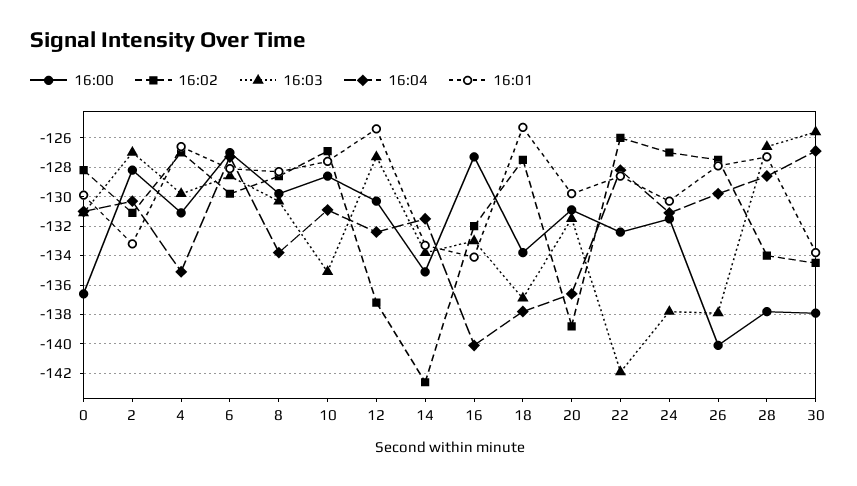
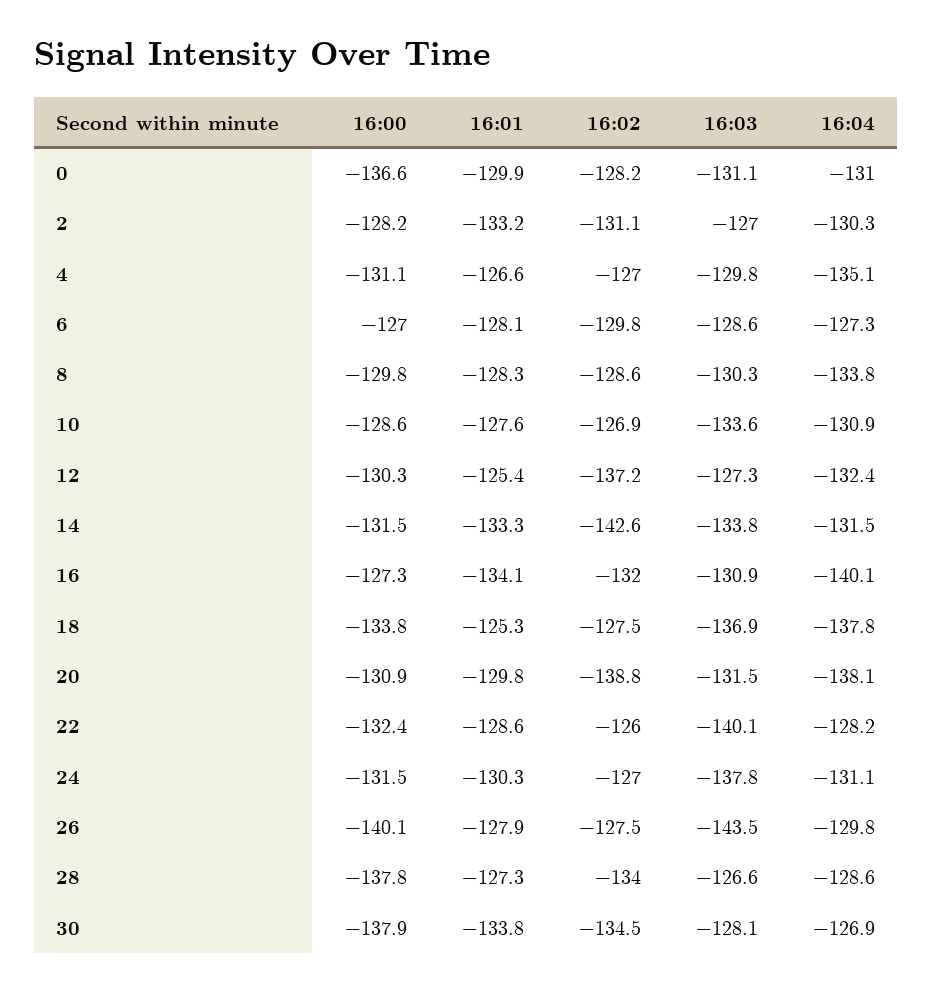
  {
    "16:00": {
      "0": -136.6,
      "2": -128.2,
      "4": -131.1,
      "6": -127,
      "8": -129.8,
      "10": -128.6,
      "12": -130.3,
-     "14": -135,
+     "14": -131.5,
      "16": -127.3,
      "18": -133.8,
      "20": -130.9,
      "22": -132.4,
      "24": -131.5,
      "26": -140.1,
      "28": -137.8,
      "30": -137.9
    },
    "16:02": {
      "0": -128.2,
      "2": -131.1,
      "4": -127,
      "6": -129.8,
      "8": -128.6,
      "10": -126.9,
      "12": -137.2,
      "14": -142.6,
      "16": -132,
      "18": -127.5,
      "20": -138.8,
      "22": -126,
      "24": -127,
      "26": -127.5,
      "28": -134,
      "30": -134.5
    },
    "16:03": {
      "0": -131.1,
      "2": -127,
      "4": -129.8,
      "6": -128.6,
      "8": -130.3,
-     "10": -135,
+     "10": -133.6,
      "12": -127.3,
      "14": -133.8,
-     "16": -133,
+     "16": -130.9,
      "18": -136.9,
      "20": -131.5,
-     "22": -142,
+     "22": -140.1,
      "24": -137.8,
-     "26": -138,
+     "26": -143.5,
      "28": -126.6,
-     "30": -125.5
+     "30": -128.1
    },
    "16:04": {
      "0": -131,
      "2": -130.3,
      "4": -135.1,
      "6": -127.3,
      "8": -133.8,
      "10": -130.9,
      "12": -132.4,
      "14": -131.5,
      "16": -140.1,
      "18": -137.8,
-     "20": -136.5,
+     "20": -138.1,
      "22": -128.2,
      "24": -131.1,
      "26": -129.8,
      "28": -128.6,
      "30": -126.9
    },
    "16:01": {
      "0": -129.9,
      "2": -133.2,
      "4": -126.6,
      "6": -128.1,
      "8": -128.3,
      "10": -127.6,
      "12": -125.4,
      "14": -133.3,
      "16": -134.1,
      "18": -125.3,
      "20": -129.8,
      "22": -128.6,
      "24": -130.3,
      "26": -127.9,
      "28": -127.3,
      "30": -133.8
    }
  }

